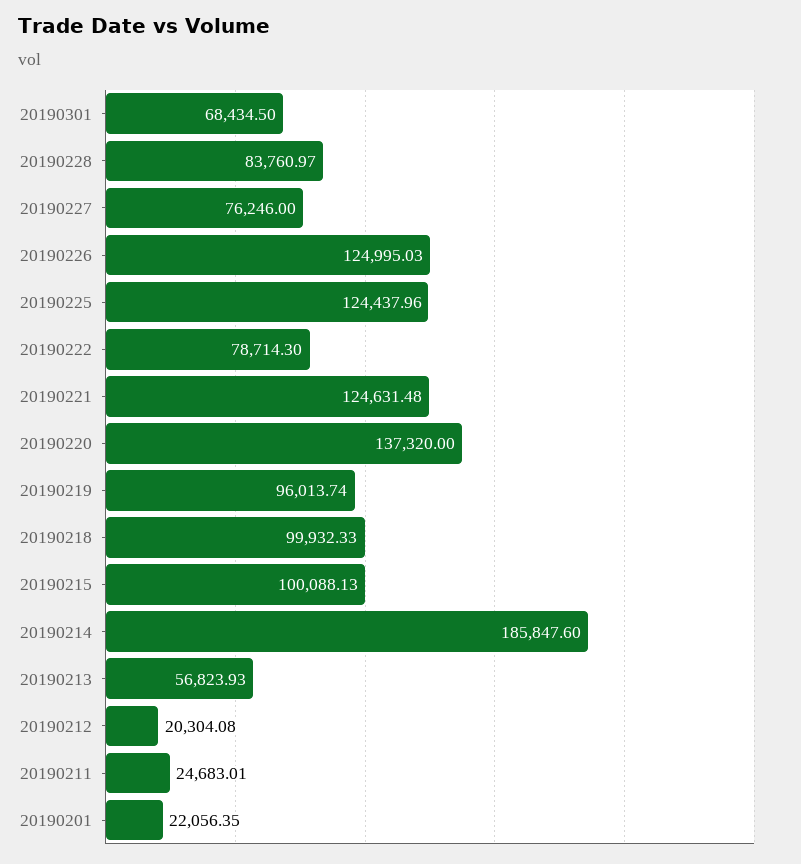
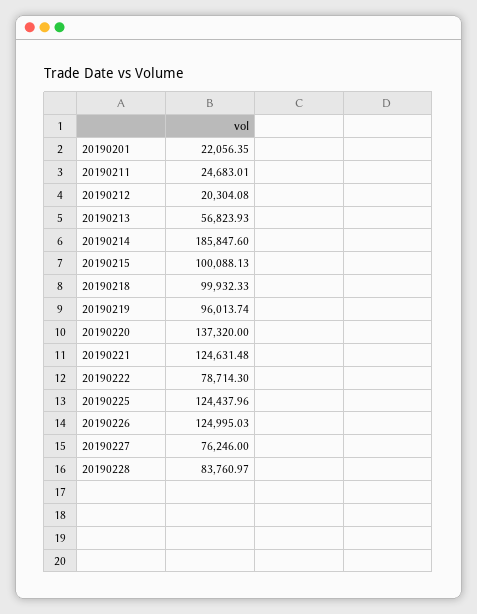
  {
-   "20190301": 68434.5,
    "20190228": 83760.97,
    "20190227": 76246,
    "20190226": 124995.03,
    "20190225": 124437.96,
    "20190222": 78714.3,
    "20190221": 124631.48,
    "20190220": 137320,
    "20190219": 96013.74,
    "20190218": 99932.33,
    "20190215": 100088.13,
    "20190214": 185847.6,
    "20190213": 56823.93,
    "20190212": 20304.08,
    "20190211": 24683.01,
    "20190201": 22056.35
  }

